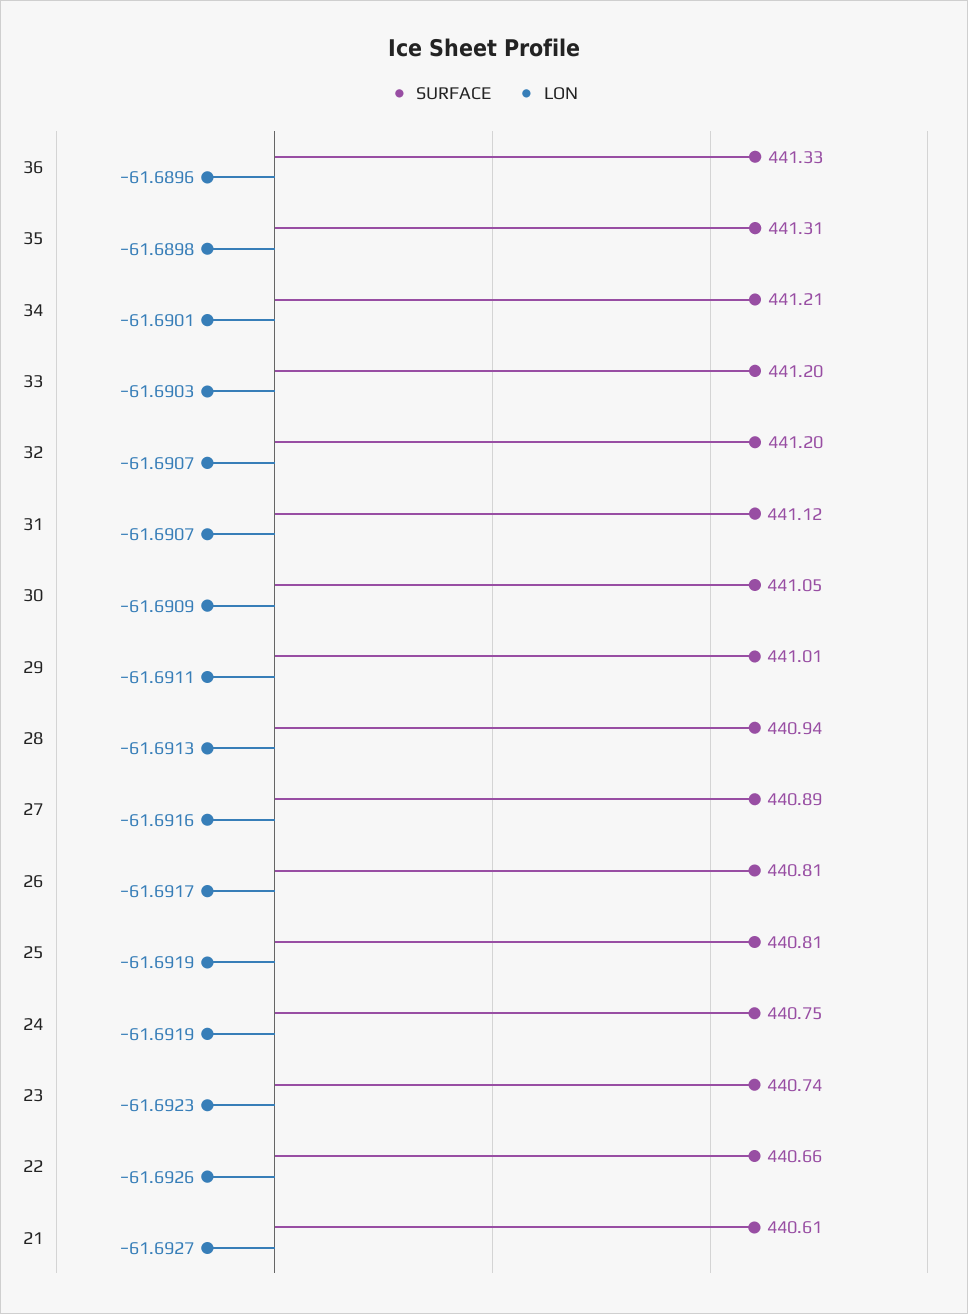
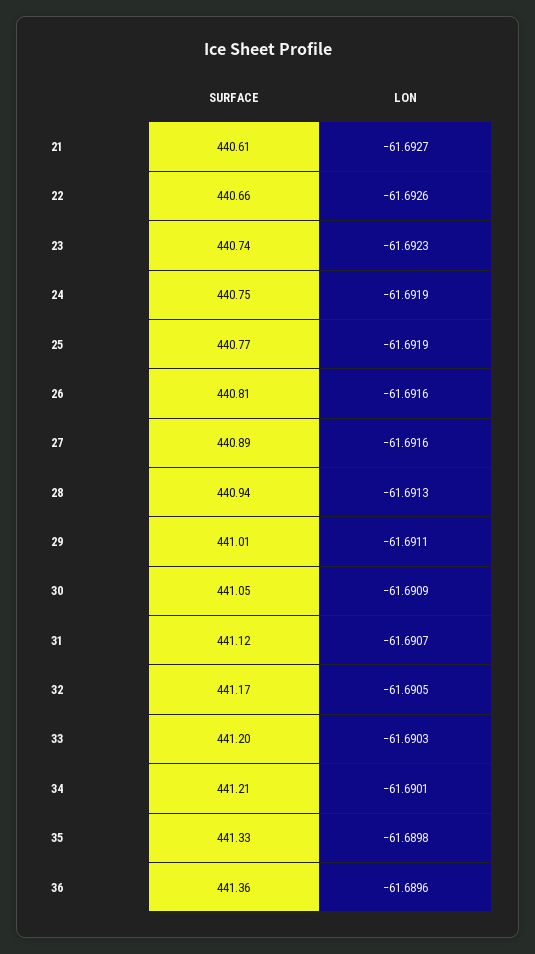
  {
    "SURFACE": {
-     "36": 441.33,
+     "36": 441.36,
-     "35": 441.31,
+     "35": 441.33,
      "34": 441.21,
      "33": 441.2,
-     "32": 441.2,
+     "32": 441.17,
      "31": 441.12,
      "30": 441.05,
      "29": 441.01,
      "28": 440.94,
      "27": 440.89,
      "26": 440.81,
-     "25": 440.81,
+     "25": 440.77,
      "24": 440.75,
      "23": 440.74,
      "22": 440.66,
      "21": 440.61
    },
    "LON": {
      "36": -61.6896,
      "35": -61.6898,
      "34": -61.6901,
      "33": -61.6903,
-     "32": -61.6907,
+     "32": -61.6905,
      "31": -61.6907,
      "30": -61.6909,
      "29": -61.6911,
      "28": -61.6913,
      "27": -61.6916,
-     "26": -61.6917,
+     "26": -61.6916,
      "25": -61.6919,
      "24": -61.6919,
      "23": -61.6923,
      "22": -61.6926,
      "21": -61.6927
    }
  }

